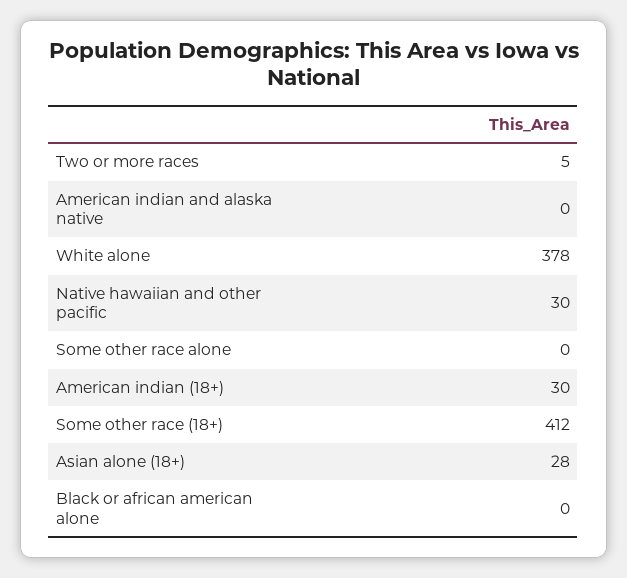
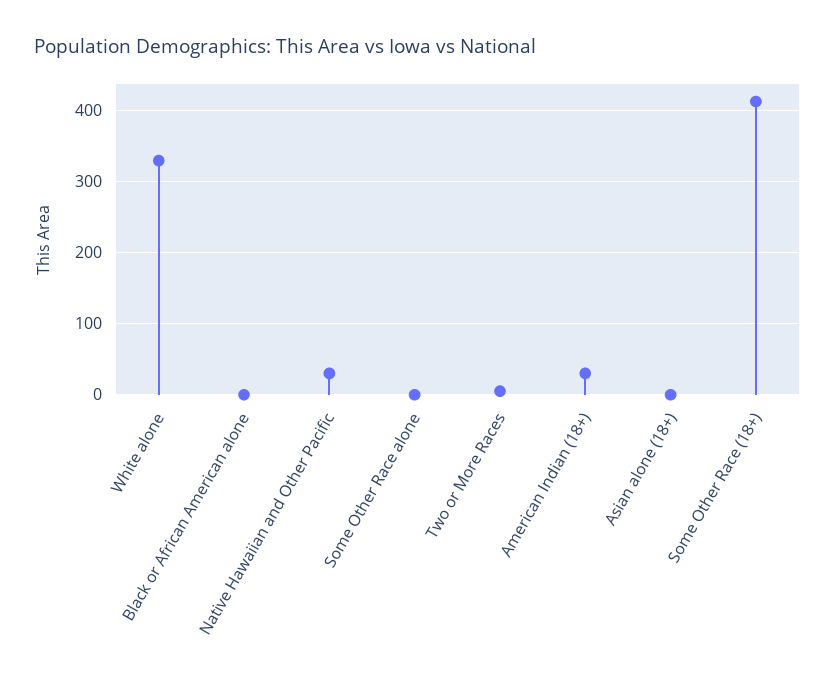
  {
    "Two or more races": 5,
-   "American indian and alaska native": 0,
-   "White alone": 378,
+   "White alone": 330,
    "Native hawaiian and other pacific": 30,
    "Some other race alone": 0,
    "American indian (18+)": 30,
    "Some other race (18+)": 412,
-   "Asian alone (18+)": 28,
+   "Asian alone (18+)": 0,
    "Black or african american alone": 0
  }

